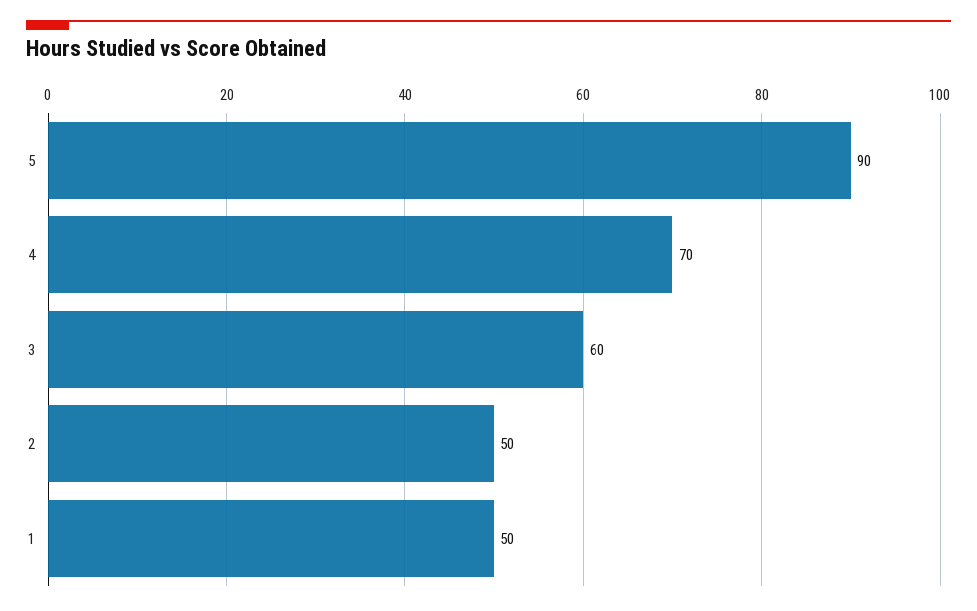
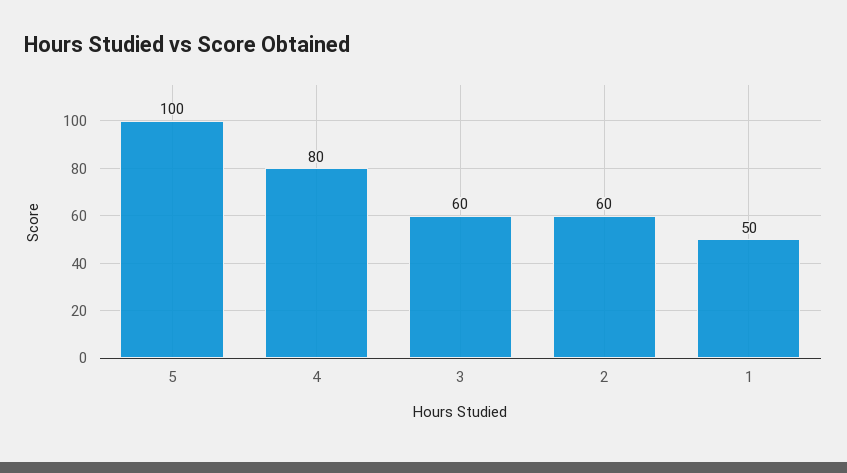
  {
-   "5": 90,
+   "5": 100,
-   "4": 70,
+   "4": 80,
    "3": 60,
-   "2": 50,
+   "2": 60,
    "1": 50
  }

